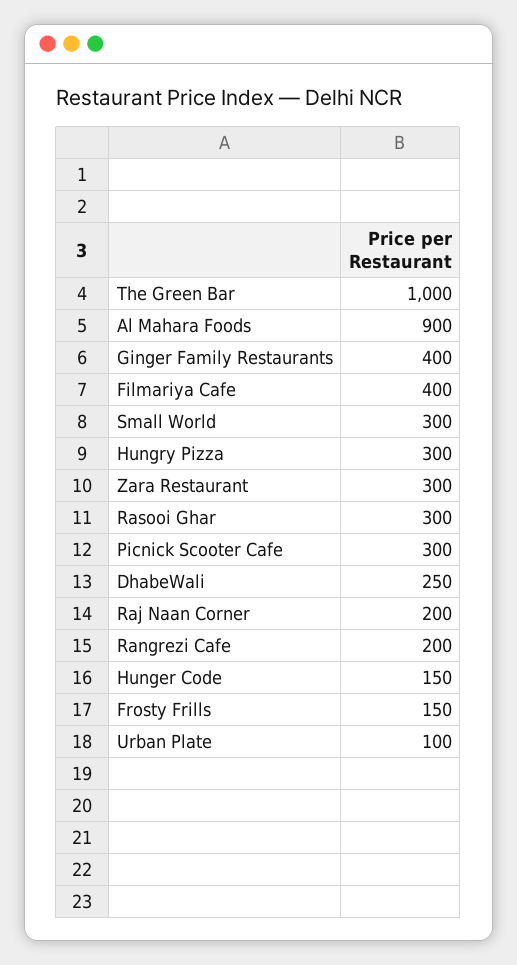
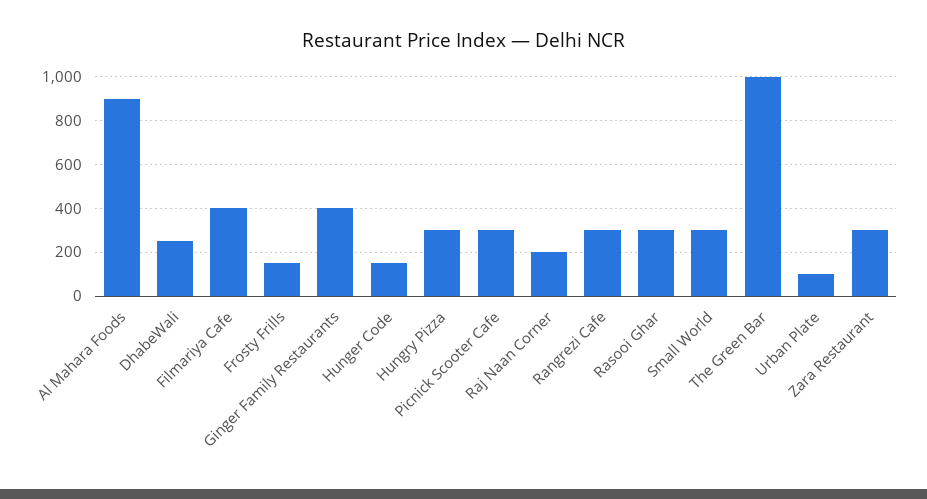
  {
    "The Green Bar": 1000,
    "Al Mahara Foods": 900,
    "Ginger Family Restaurants": 400,
    "Filmariya Cafe": 400,
    "Small World": 300,
    "Hungry Pizza": 300,
    "Zara Restaurant": 300,
    "Rasooi Ghar": 300,
    "Picnick Scooter Cafe": 300,
    "DhabeWali": 250,
    "Raj Naan Corner": 200,
-   "Rangrezi Cafe": 200,
+   "Rangrezi Cafe": 300,
    "Hunger Code": 150,
    "Frosty Frills": 150,
    "Urban Plate": 100
  }

